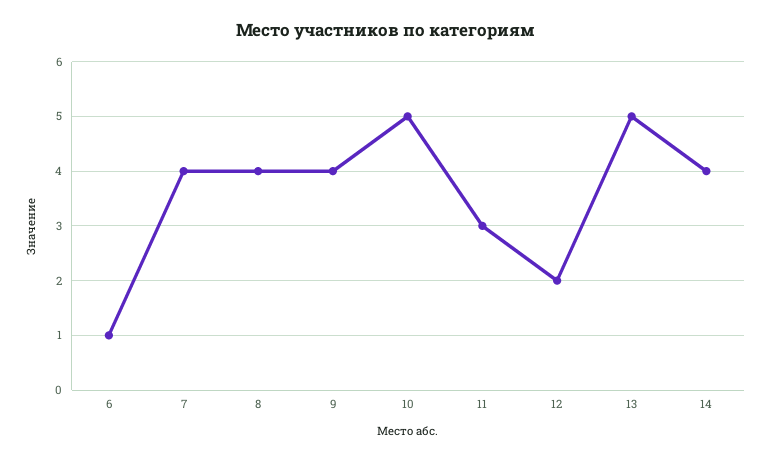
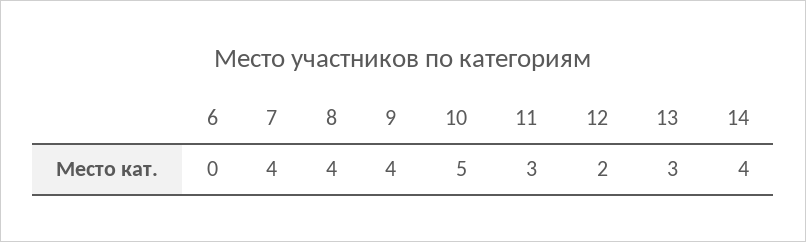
  {
-   "6": 1,
+   "6": 0,
    "7": 4,
    "8": 4,
    "9": 4,
    "10": 5,
    "11": 3,
    "12": 2,
-   "13": 5,
+   "13": 3,
    "14": 4
  }

